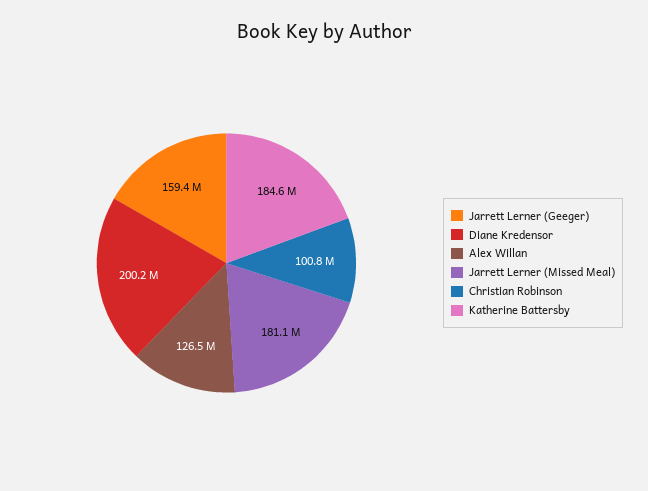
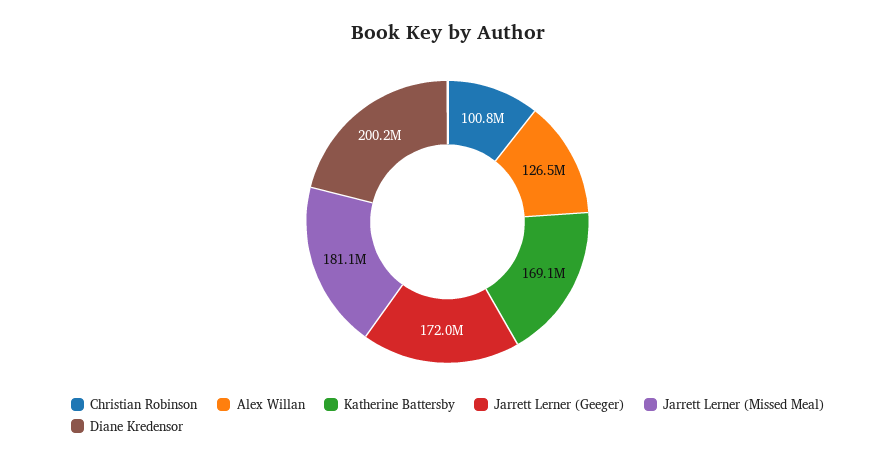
  {
-   "Jarrett Lerner (Geeger)": 159400000,
+   "Jarrett Lerner (Geeger)": 172000000,
    "Diane Kredensor": 200200000,
    "Alex Willan": 126500000,
    "Jarrett Lerner (Missed Meal)": 181100000,
    "Christian Robinson": 100800000,
-   "Katherine Battersby": 184600000
+   "Katherine Battersby": 169100000
  }

